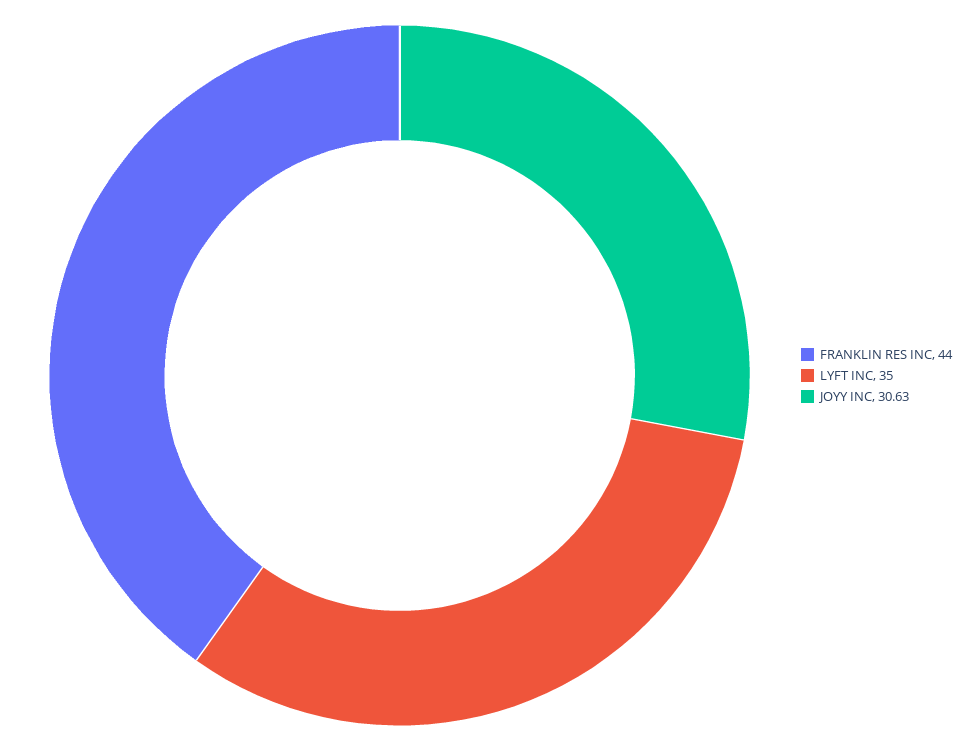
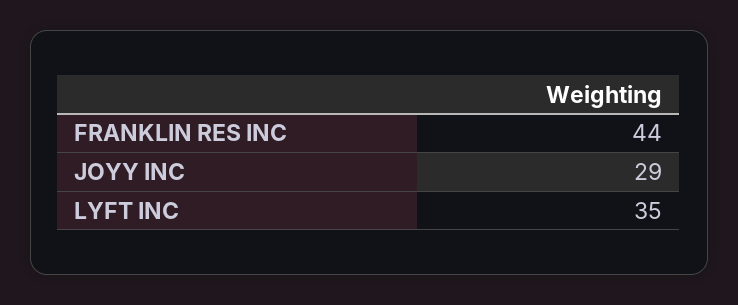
  {
    "FRANKLIN RES INC": 44,
    "LYFT INC": 35,
-   "JOYY INC": 30.63
+   "JOYY INC": 29
  }

